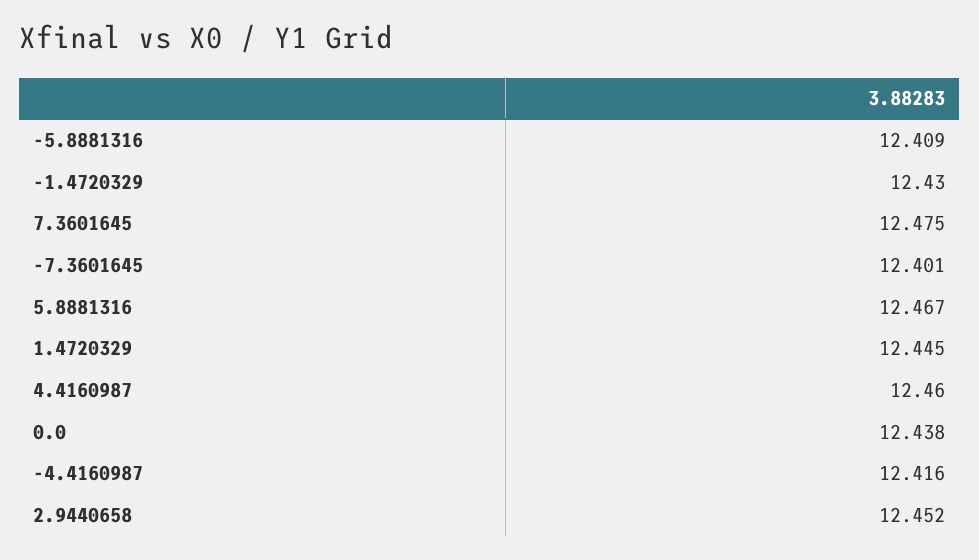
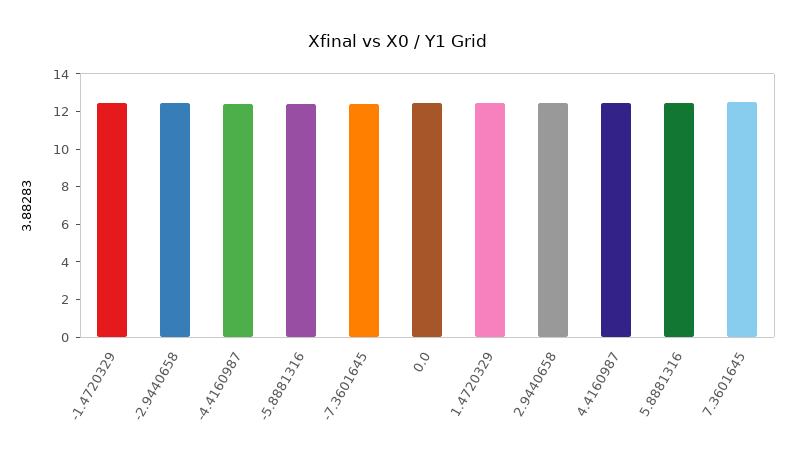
  {
    "-5.8881316": 12.409,
    "-1.4720329": 12.43,
    "7.3601645": 12.475,
    "-7.3601645": 12.401,
    "5.8881316": 12.467,
    "1.4720329": 12.445,
    "4.4160987": 12.46,
    "0.0": 12.438,
    "-4.4160987": 12.416,
-   "2.9440658": 12.452
+   "2.9440658": 12.452,
+   "-2.9440658": 12.5
  }

